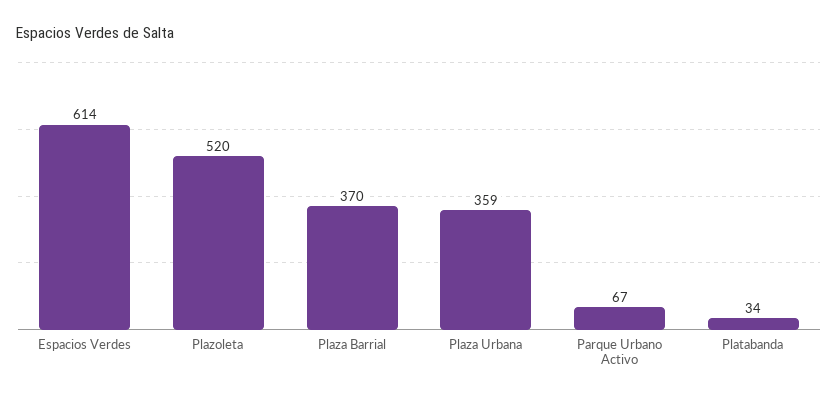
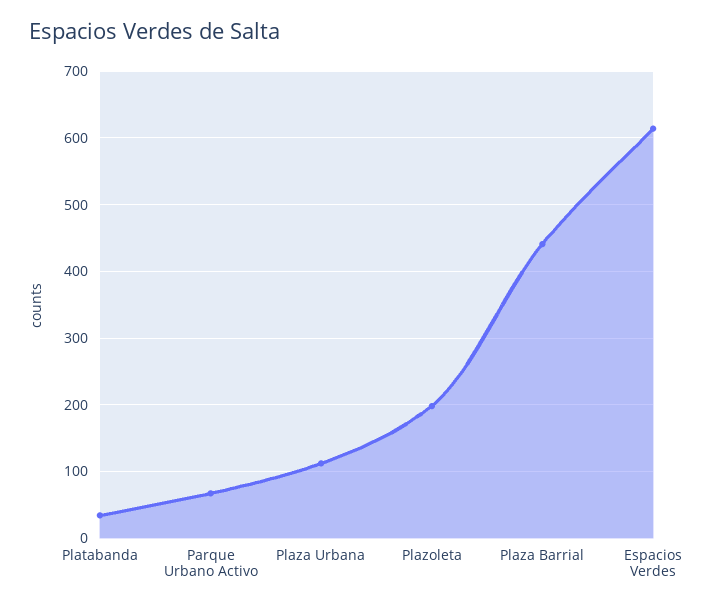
  {
    "Espacios Verdes": 614,
-   "Plazoleta": 520,
+   "Plazoleta": 200,
-   "Plaza Barrial": 370,
+   "Plaza Barrial": 440,
-   "Plaza Urbana": 359,
+   "Plaza Urbana": 110,
    "Parque Urbano Activo": 67,
    "Platabanda": 34
  }

